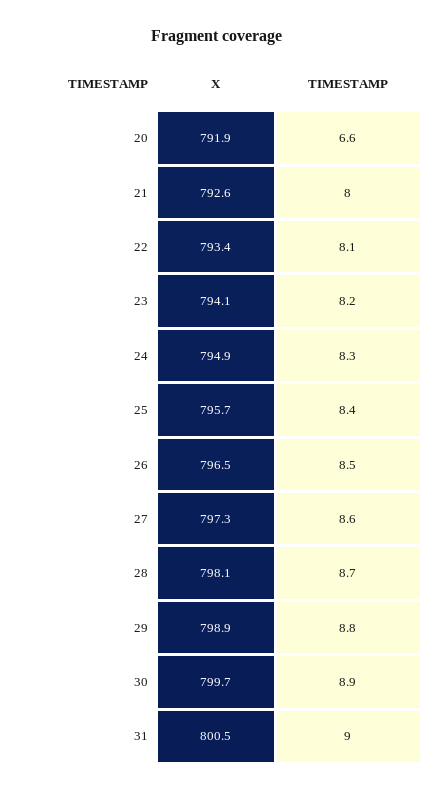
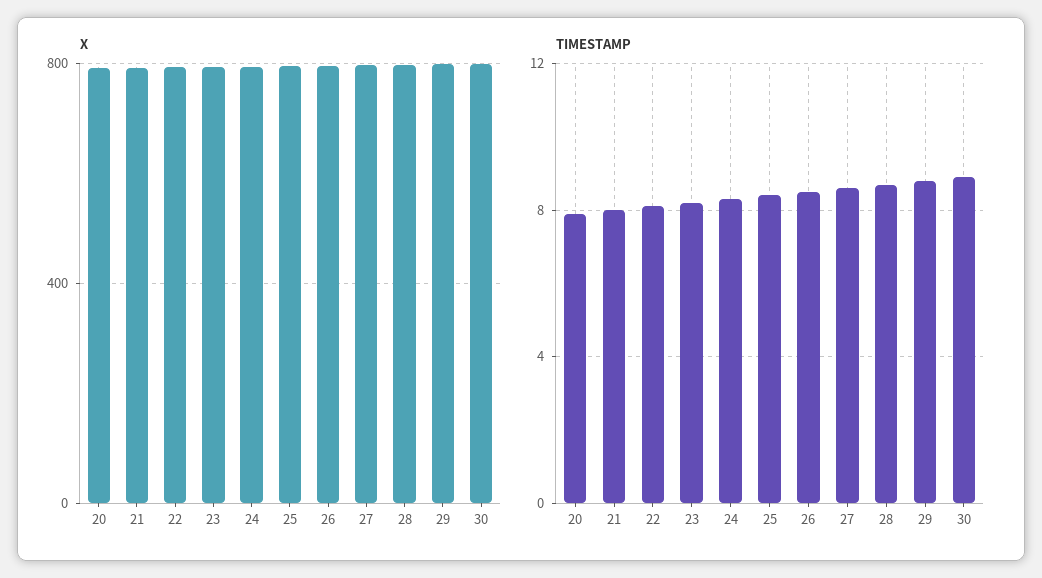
  {
    "X": {
      "20": 791.9,
      "21": 792.6,
      "22": 793.4,
      "23": 794.1,
      "24": 794.9,
      "25": 795.7,
      "26": 796.5,
      "27": 797.3,
      "28": 798.1,
      "29": 798.9,
-     "30": 799.7,
+     "30": 799.7
-     "31": 800.5
    },
    "TIMESTAMP": {
-     "20": 6.6,
+     "20": 8,
      "21": 8,
      "22": 8.1,
      "23": 8.2,
      "24": 8.3,
      "25": 8.4,
      "26": 8.5,
      "27": 8.6,
      "28": 8.7,
      "29": 8.8,
-     "30": 8.9,
+     "30": 8.9
-     "31": 9
    }
  }

